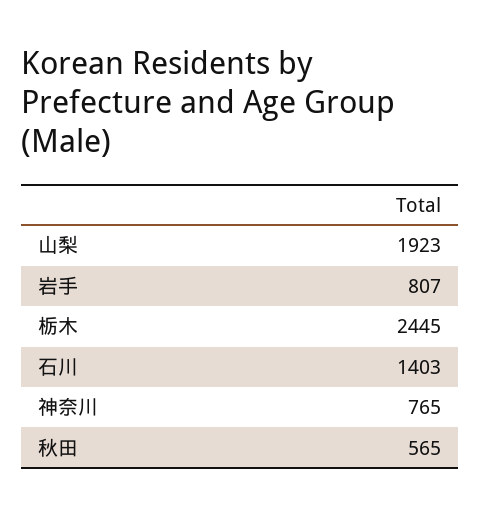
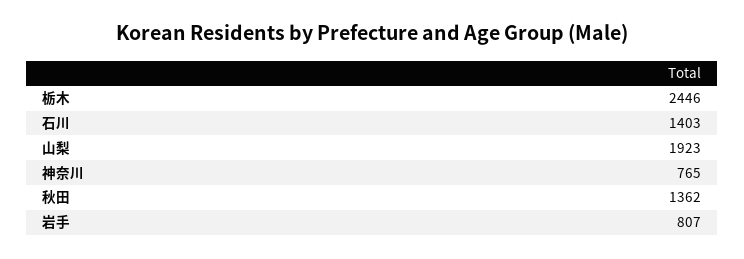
  {
    "山梨": 1923,
    "岩手": 807,
-   "栃木": 2445,
+   "栃木": 2446,
    "石川": 1403,
    "神奈川": 765,
-   "秋田": 565
+   "秋田": 1362
  }

